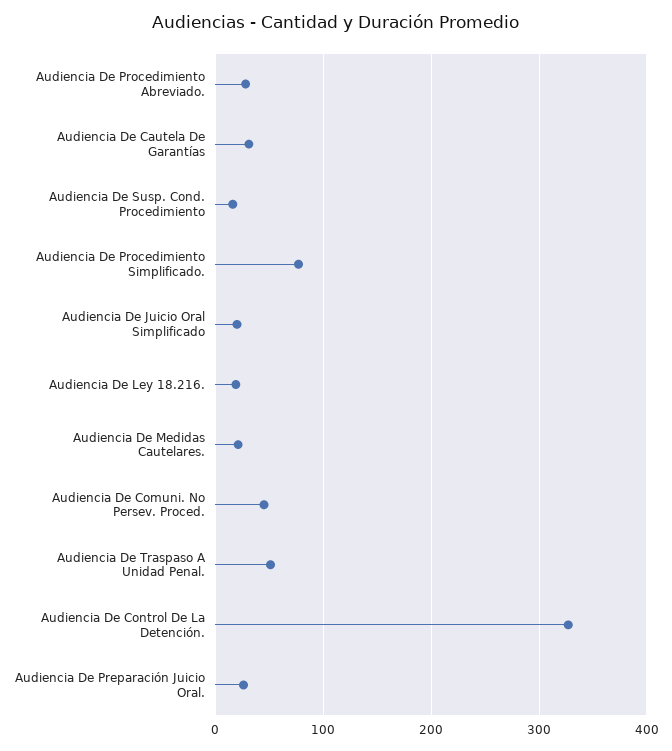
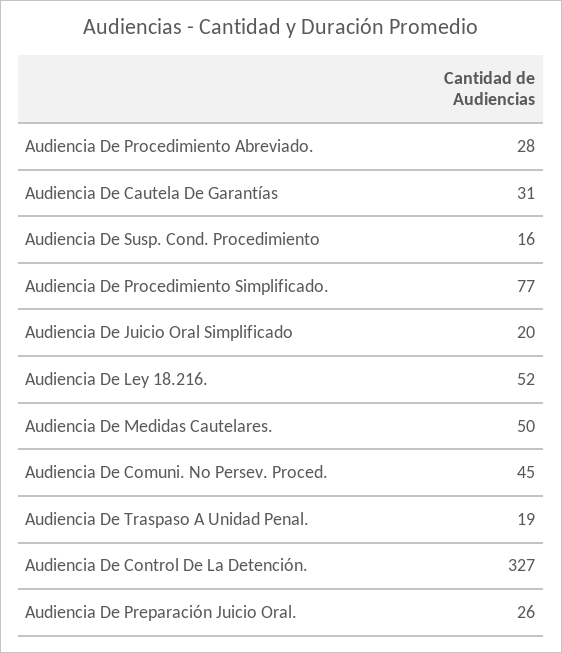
  {
    "Audiencia De Procedimiento Abreviado.": 28,
    "Audiencia De Cautela De Garantías": 31,
    "Audiencia De Susp. Cond. Procedimiento": 16,
    "Audiencia De Procedimiento Simplificado.": 77,
    "Audiencia De Juicio Oral Simplificado": 20,
-   "Audiencia De Ley 18.216.": 20,
+   "Audiencia De Ley 18.216.": 52,
-   "Audiencia De Medidas Cautelares.": 20,
+   "Audiencia De Medidas Cautelares.": 50,
    "Audiencia De Comuni. No Persev. Proced.": 45,
-   "Audiencia De Traspaso A Unidad Penal.": 50,
+   "Audiencia De Traspaso A Unidad Penal.": 19,
    "Audiencia De Control De La Detención.": 327,
    "Audiencia De Preparación Juicio Oral.": 26
  }

